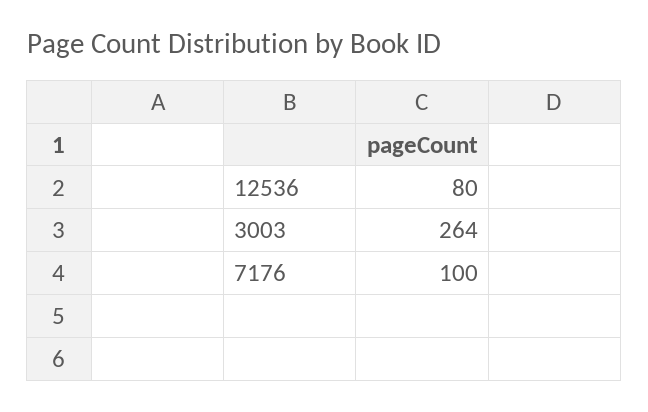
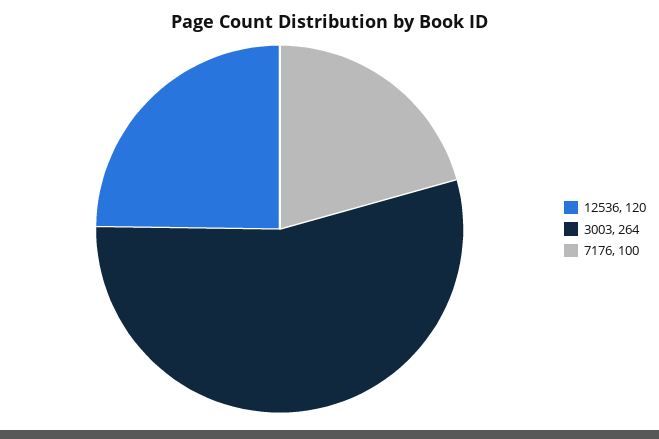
  {
-   "12536": 80,
+   "12536": 120,
    "3003": 264,
    "7176": 100
  }

